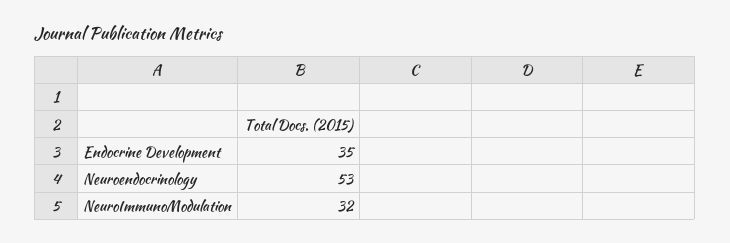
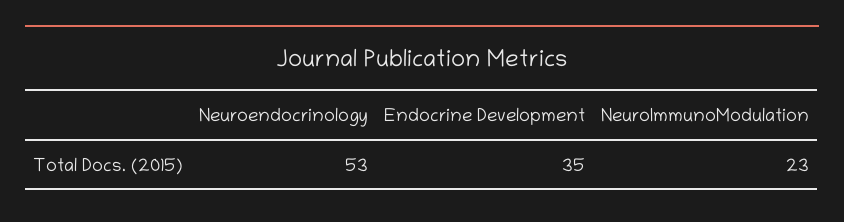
  {
    "Endocrine Development": 35,
    "Neuroendocrinology": 53,
-   "NeuroImmunoModulation": 32
+   "NeuroImmunoModulation": 23
  }

